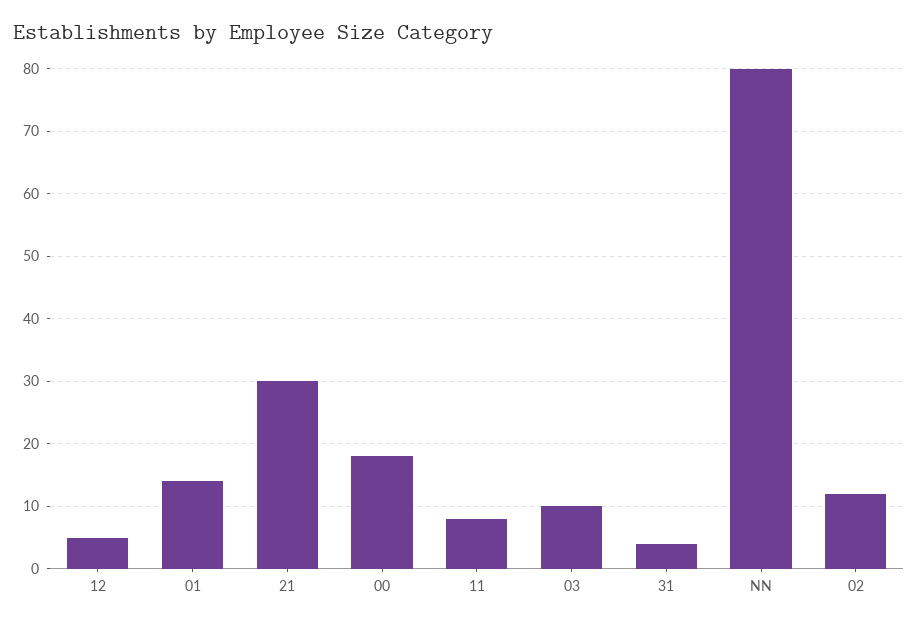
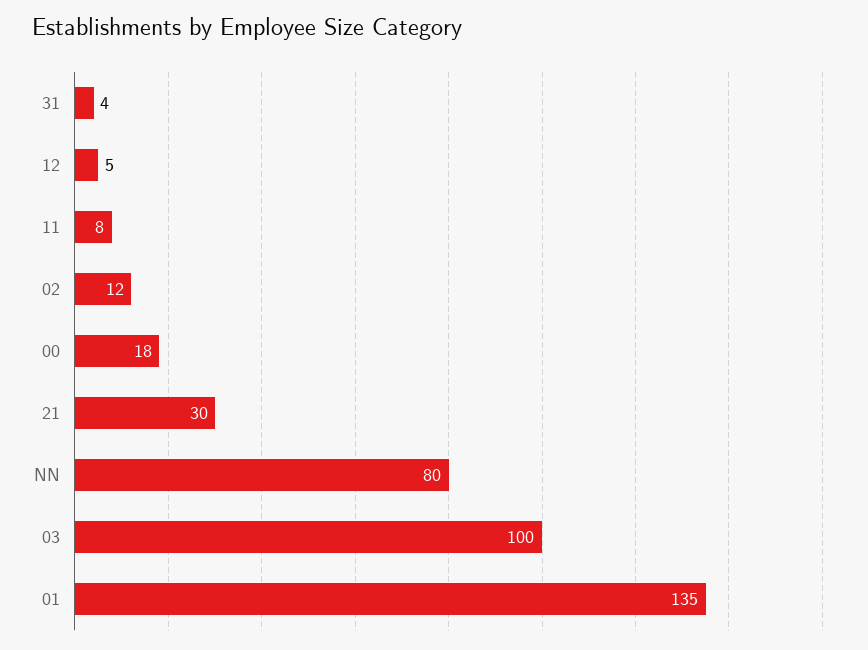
  {
    "12": 5,
-   "01": 14,
+   "01": 135,
    "21": 30,
    "00": 18,
    "11": 8,
-   "03": 10,
+   "03": 100,
    "31": 4,
    "NN": 80,
    "02": 12
  }

